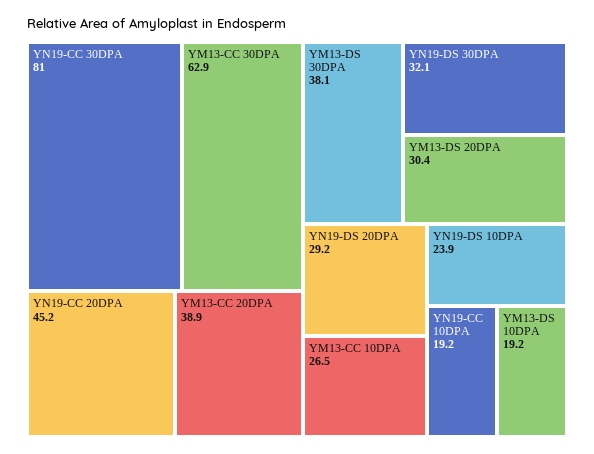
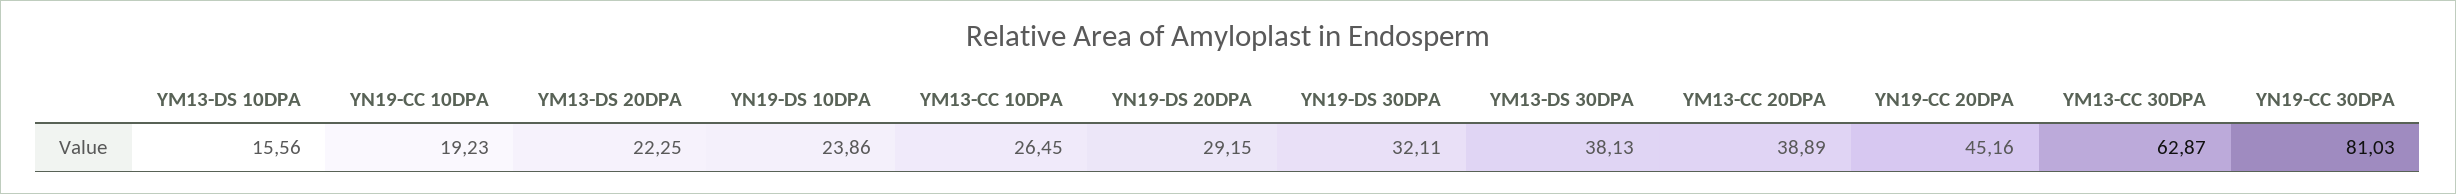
  {
    "YN19-CC 30DPA": 81.03,
    "YM13-CC 30DPA": 62.87,
    "YN19-CC 20DPA": 45.16,
    "YM13-CC 20DPA": 38.89,
    "YM13-DS 30DPA": 38.13,
    "YN19-DS 30DPA": 32.11,
-   "YM13-DS 20DPA": 30.4,
+   "YM13-DS 20DPA": 22.25,
    "YN19-DS 20DPA": 29.15,
    "YM13-CC 10DPA": 26.45,
    "YN19-DS 10DPA": 23.86,
    "YN19-CC 10DPA": 19.23,
-   "YM13-DS 10DPA": 19.2
+   "YM13-DS 10DPA": 15.56
  }

